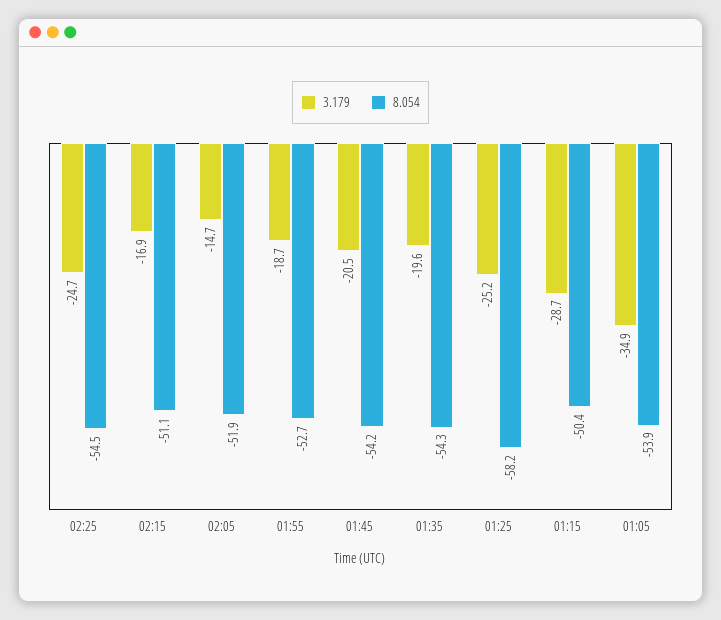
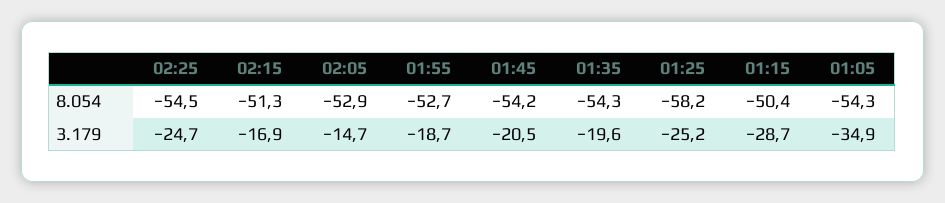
  {
    "3.179": {
      "02:25": -24.7,
      "02:15": -16.9,
      "02:05": -14.7,
      "01:55": -18.7,
      "01:45": -20.5,
      "01:35": -19.6,
      "01:25": -25.2,
      "01:15": -28.7,
      "01:05": -34.9
    },
    "8.054": {
      "02:25": -54.5,
-     "02:15": -51.1,
+     "02:15": -51.3,
-     "02:05": -51.9,
+     "02:05": -52.9,
      "01:55": -52.7,
      "01:45": -54.2,
      "01:35": -54.3,
      "01:25": -58.2,
      "01:15": -50.4,
-     "01:05": -53.9
+     "01:05": -54.3
    }
  }

